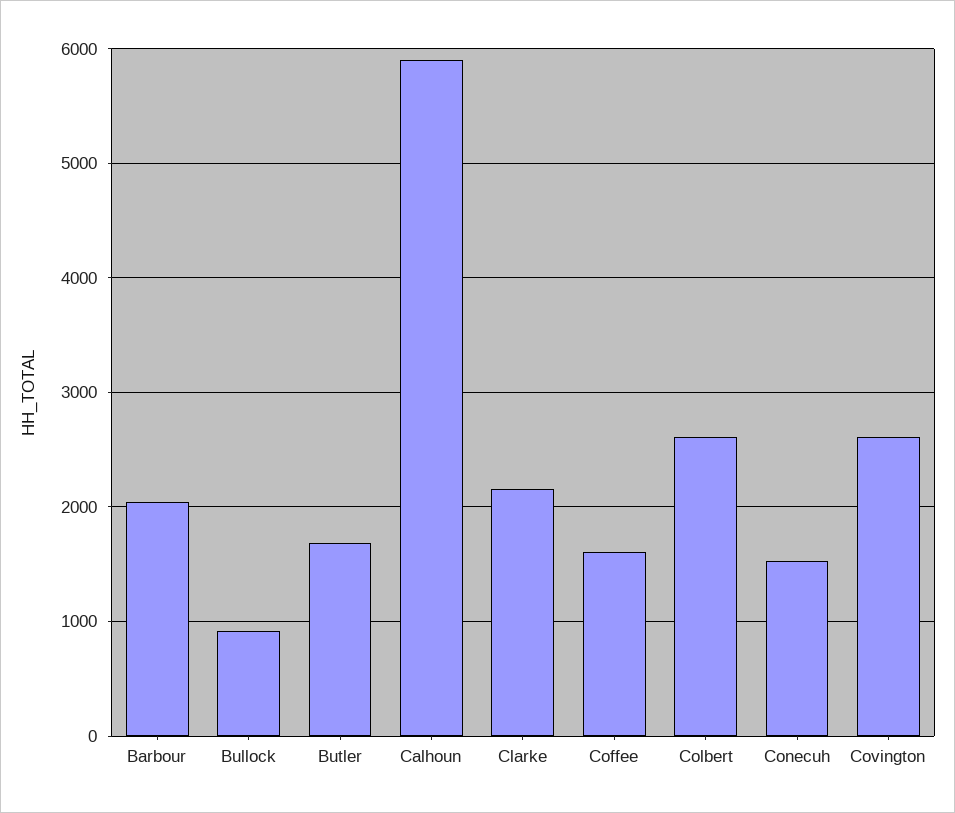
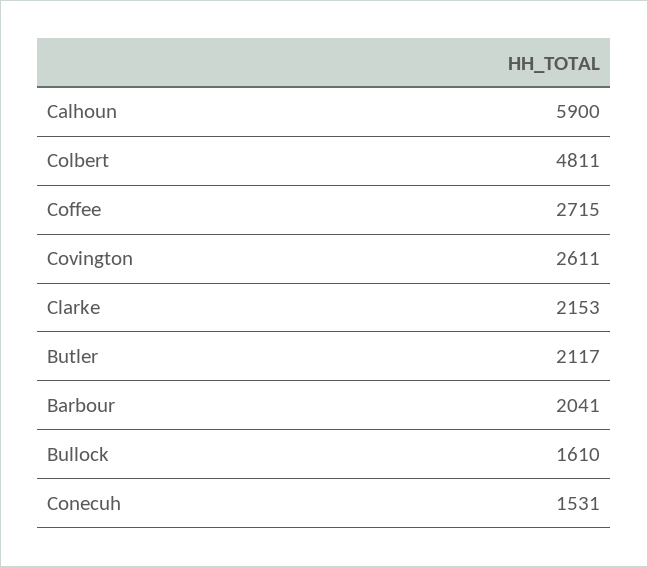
  {
    "Barbour": 2041,
-   "Bullock": 900,
+   "Bullock": 1610,
-   "Butler": 1700,
+   "Butler": 2117,
    "Calhoun": 5900,
    "Clarke": 2153,
-   "Coffee": 1600,
+   "Coffee": 2715,
-   "Colbert": 2600,
+   "Colbert": 4811,
    "Conecuh": 1531,
    "Covington": 2611
  }

